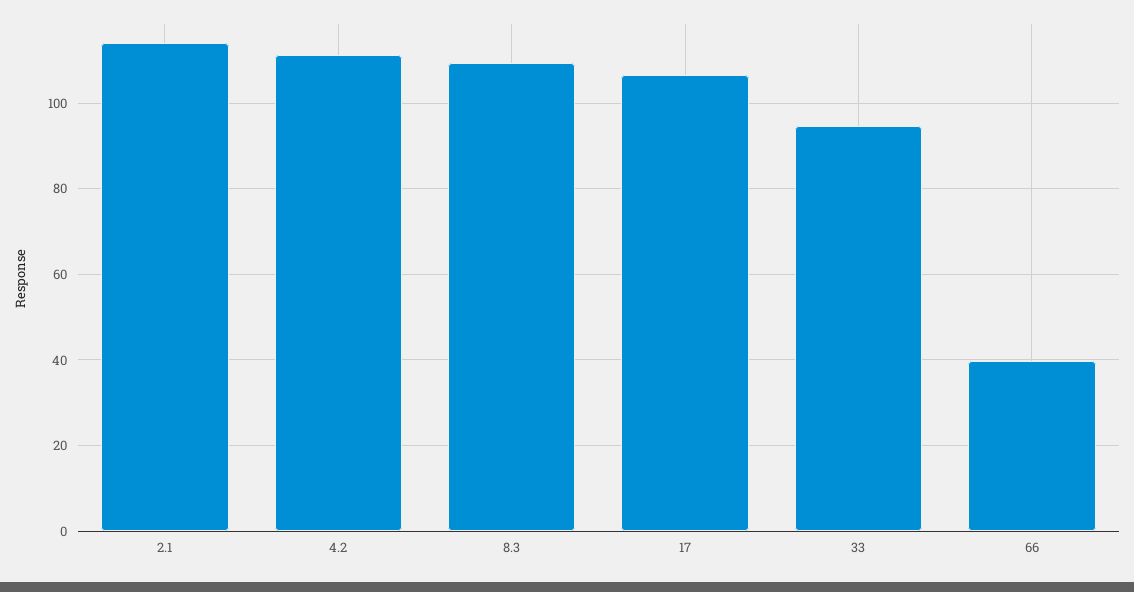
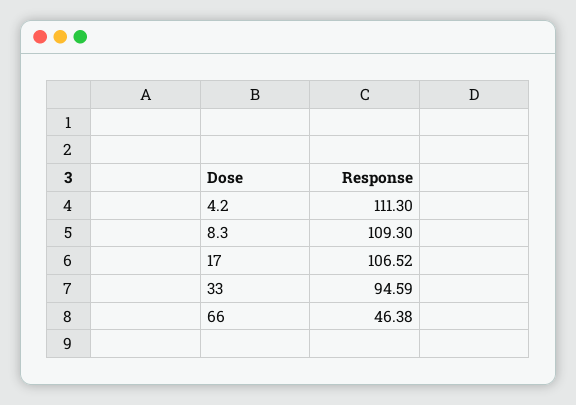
  {
-   "2.1": 114,
    "4.2": 111.3,
    "8.3": 109.3,
    "17": 106.52,
    "33": 94.59,
-   "66": 40
+   "66": 46.38
  }

